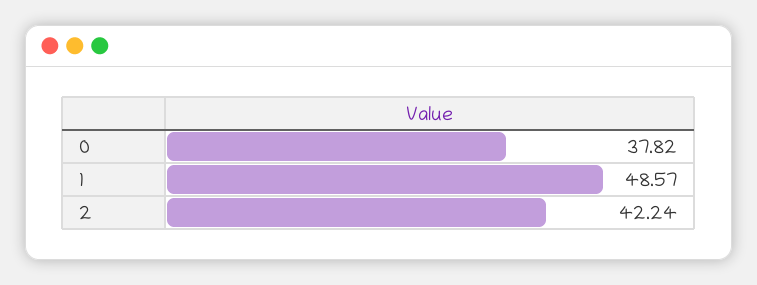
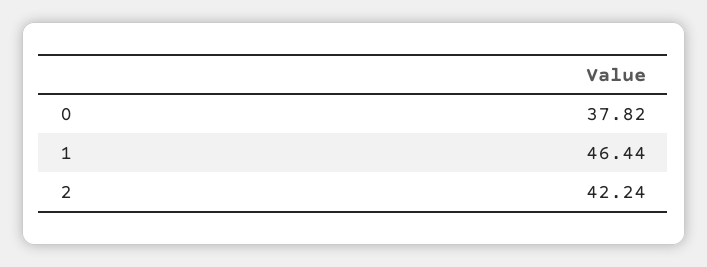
  {
    "0": 37.82,
-   "1": 48.57,
+   "1": 46.44,
    "2": 42.24
  }

